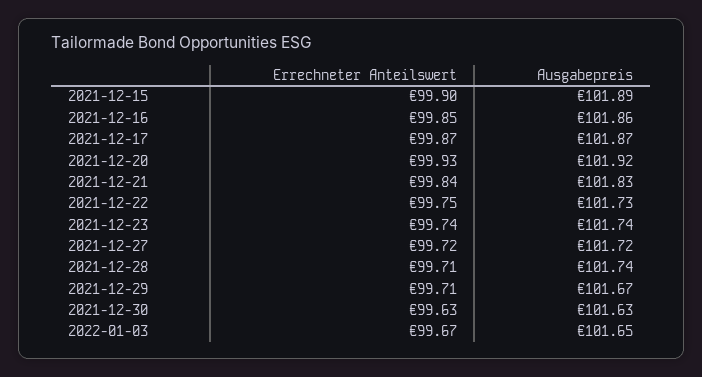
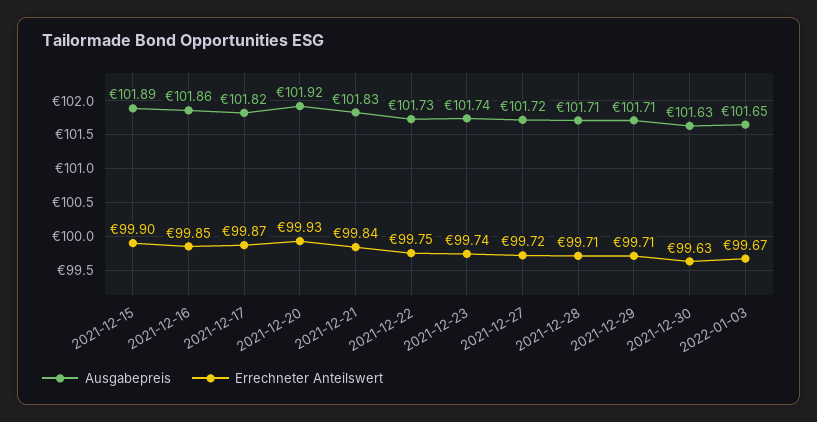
  {
    "Errechneter Anteilswert": {
      "2021-12-15": 99.9,
      "2021-12-16": 99.85,
      "2021-12-17": 99.87,
      "2021-12-20": 99.93,
      "2021-12-21": 99.84,
      "2021-12-22": 99.75,
      "2021-12-23": 99.74,
      "2021-12-27": 99.72,
      "2021-12-28": 99.71,
      "2021-12-29": 99.71,
      "2021-12-30": 99.63,
      "2022-01-03": 99.67
    },
    "Ausgabepreis": {
      "2021-12-15": 101.89,
      "2021-12-16": 101.86,
-     "2021-12-17": 101.87,
+     "2021-12-17": 101.82,
      "2021-12-20": 101.92,
      "2021-12-21": 101.83,
      "2021-12-22": 101.73,
      "2021-12-23": 101.74,
      "2021-12-27": 101.72,
-     "2021-12-28": 101.74,
+     "2021-12-28": 101.71,
-     "2021-12-29": 101.67,
+     "2021-12-29": 101.71,
      "2021-12-30": 101.63,
      "2022-01-03": 101.65
    }
  }

